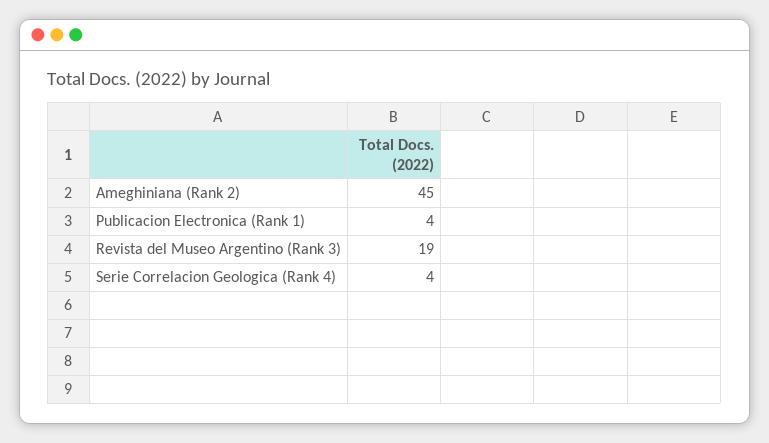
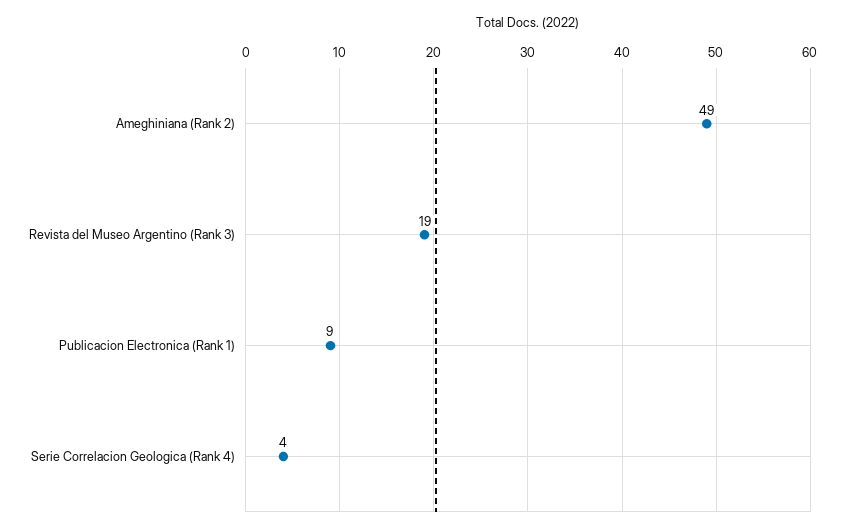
  {
-   "Ameghiniana (Rank 2)": 45,
+   "Ameghiniana (Rank 2)": 49,
-   "Publicacion Electronica (Rank 1)": 4,
+   "Publicacion Electronica (Rank 1)": 9,
    "Revista del Museo Argentino (Rank 3)": 19,
    "Serie Correlacion Geologica (Rank 4)": 4
  }

